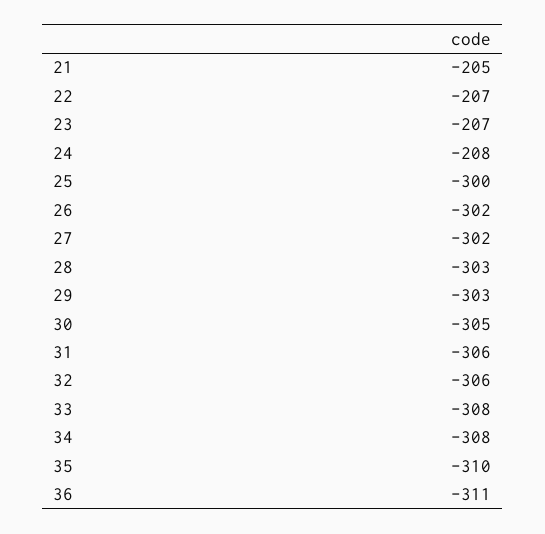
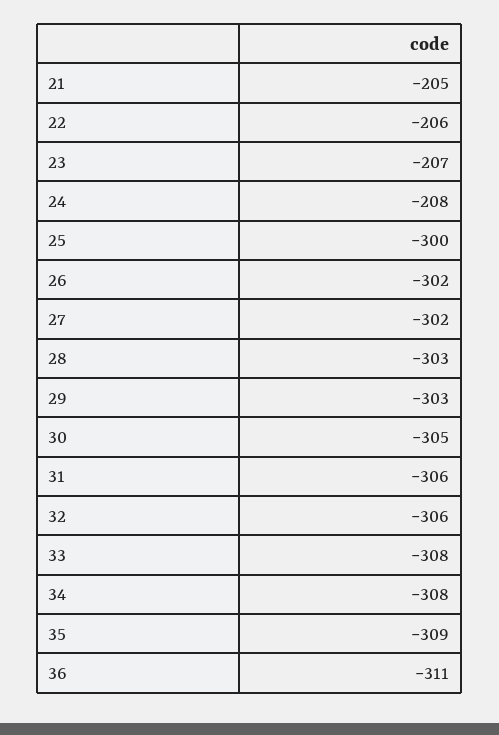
  {
    "21": -205,
-   "22": -207,
+   "22": -206,
    "23": -207,
    "24": -208,
    "25": -300,
    "26": -302,
    "27": -302,
    "28": -303,
    "29": -303,
    "30": -305,
    "31": -306,
    "32": -306,
    "33": -308,
    "34": -308,
-   "35": -310,
+   "35": -309,
    "36": -311
  }

